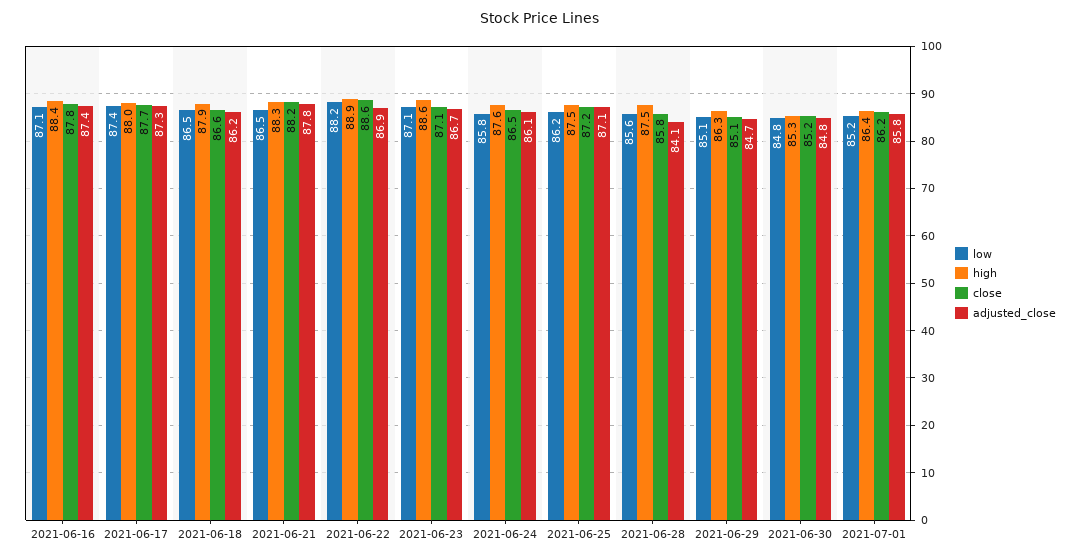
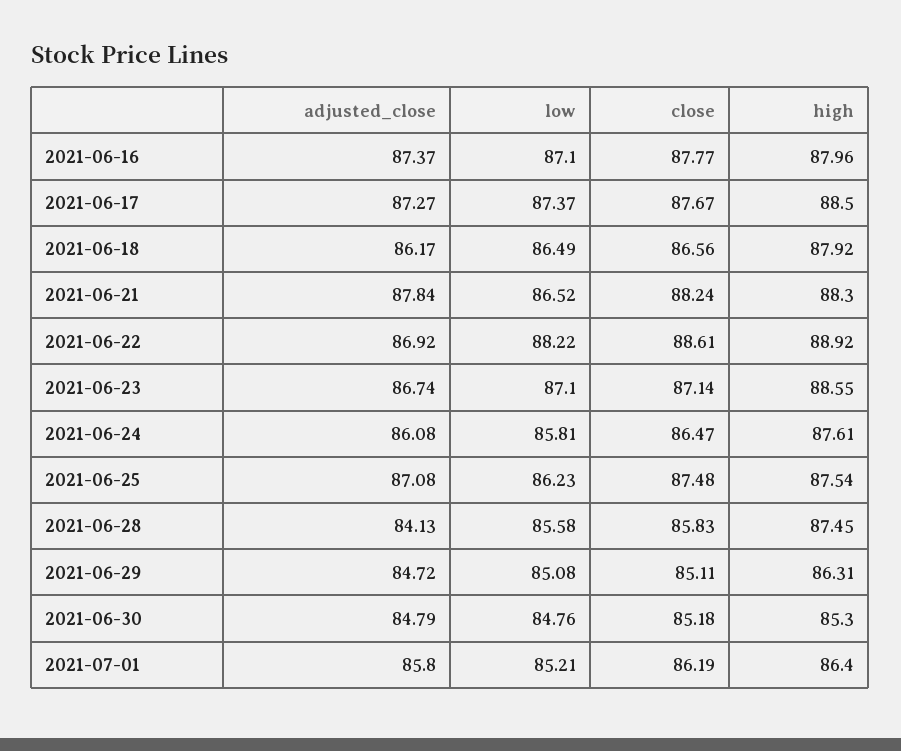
  {
    "low": {
      "2021-06-16": 87.1,
      "2021-06-17": 87.37,
      "2021-06-18": 86.49,
      "2021-06-21": 86.52,
      "2021-06-22": 88.22,
      "2021-06-23": 87.1,
      "2021-06-24": 85.81,
      "2021-06-25": 86.23,
      "2021-06-28": 85.58,
      "2021-06-29": 85.08,
      "2021-06-30": 84.76,
      "2021-07-01": 85.21
    },
    "high": {
-     "2021-06-16": 88.4,
+     "2021-06-16": 87.96,
-     "2021-06-17": 88,
+     "2021-06-17": 88.5,
      "2021-06-18": 87.92,
      "2021-06-21": 88.3,
      "2021-06-22": 88.92,
      "2021-06-23": 88.55,
      "2021-06-24": 87.61,
      "2021-06-25": 87.54,
      "2021-06-28": 87.45,
      "2021-06-29": 86.31,
      "2021-06-30": 85.3,
      "2021-07-01": 86.4
    },
    "close": {
      "2021-06-16": 87.77,
      "2021-06-17": 87.67,
      "2021-06-18": 86.56,
      "2021-06-21": 88.24,
      "2021-06-22": 88.61,
      "2021-06-23": 87.14,
      "2021-06-24": 86.47,
-     "2021-06-25": 87.2,
+     "2021-06-25": 87.48,
      "2021-06-28": 85.83,
      "2021-06-29": 85.11,
      "2021-06-30": 85.18,
      "2021-07-01": 86.19
    },
    "adjusted_close": {
      "2021-06-16": 87.37,
      "2021-06-17": 87.27,
      "2021-06-18": 86.17,
      "2021-06-21": 87.84,
      "2021-06-22": 86.92,
      "2021-06-23": 86.74,
      "2021-06-24": 86.08,
      "2021-06-25": 87.08,
      "2021-06-28": 84.13,
      "2021-06-29": 84.72,
      "2021-06-30": 84.79,
      "2021-07-01": 85.8
    }
  }

